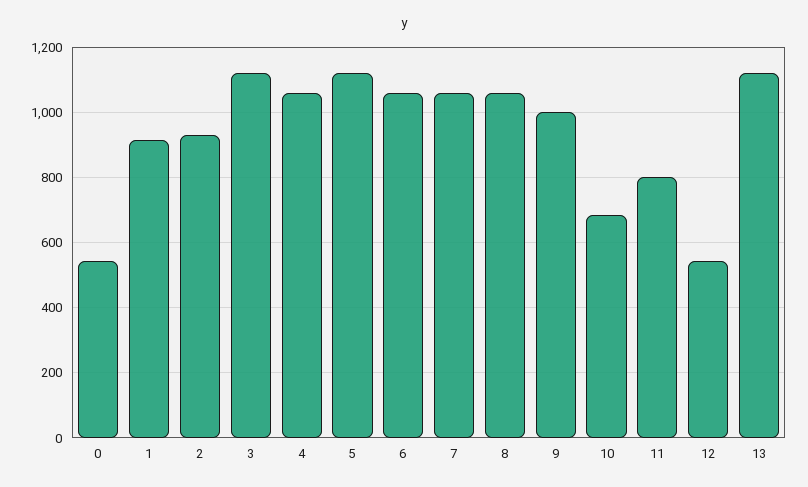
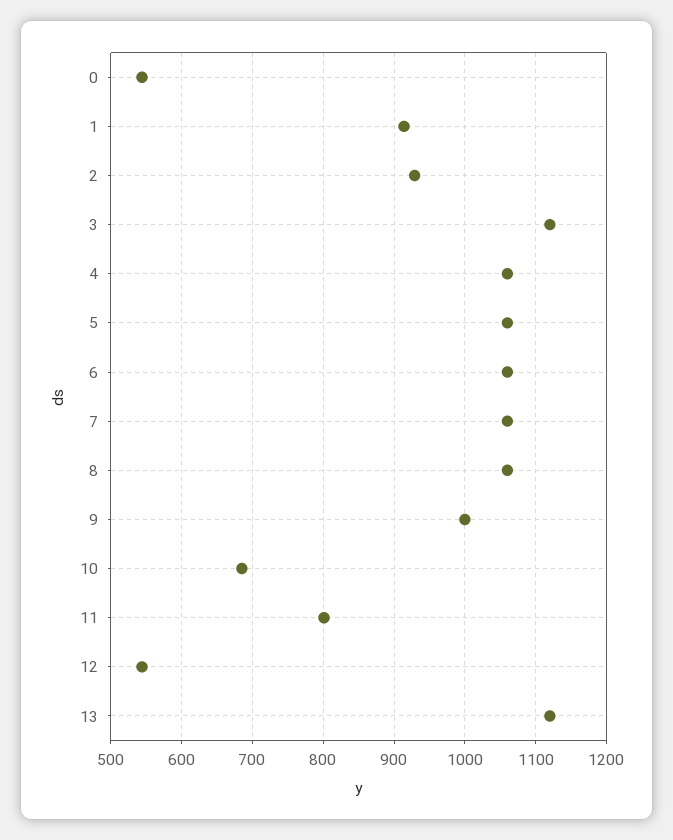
  {
    "0": 540,
    "1": 910,
    "2": 930,
    "3": 1120,
    "4": 1060,
-   "5": 1120,
+   "5": 1060,
    "6": 1060,
    "7": 1060,
    "8": 1060,
    "9": 1000,
    "10": 690,
    "11": 800,
    "12": 540,
    "13": 1120
  }

